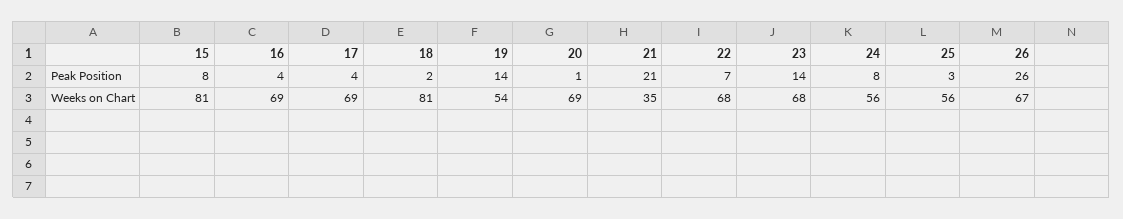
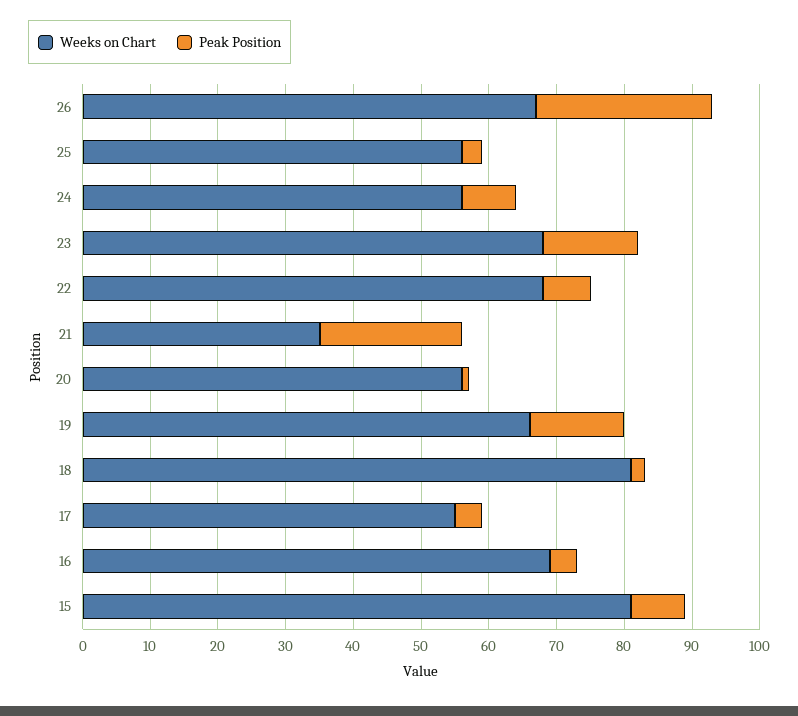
  {
    "Peak Position": {
      "15": 8,
      "16": 4,
      "17": 4,
      "18": 2,
      "19": 14,
      "20": 1,
      "21": 21,
      "22": 7,
      "23": 14,
      "24": 8,
      "25": 3,
      "26": 26
    },
    "Weeks on Chart": {
      "15": 81,
      "16": 69,
-     "17": 69,
+     "17": 55,
      "18": 81,
-     "19": 54,
+     "19": 65,
-     "20": 69,
+     "20": 55,
      "21": 35,
      "22": 68,
      "23": 68,
      "24": 56,
      "25": 56,
      "26": 67
    }
  }

